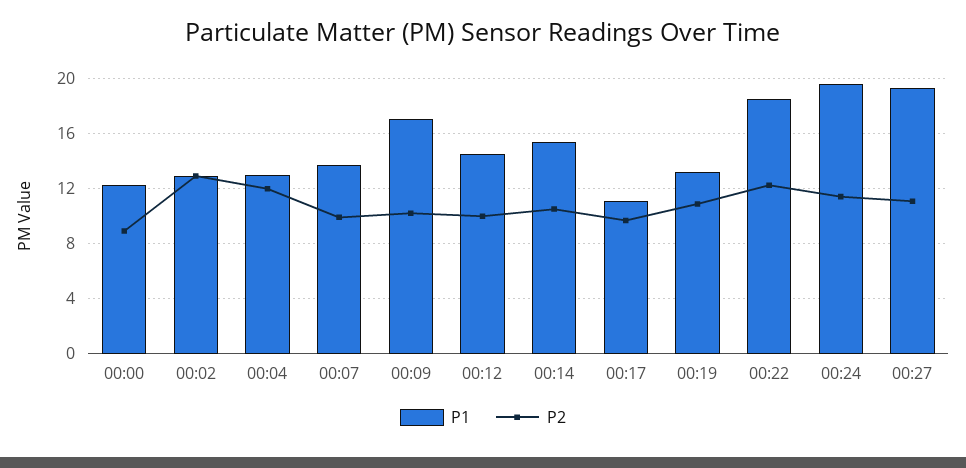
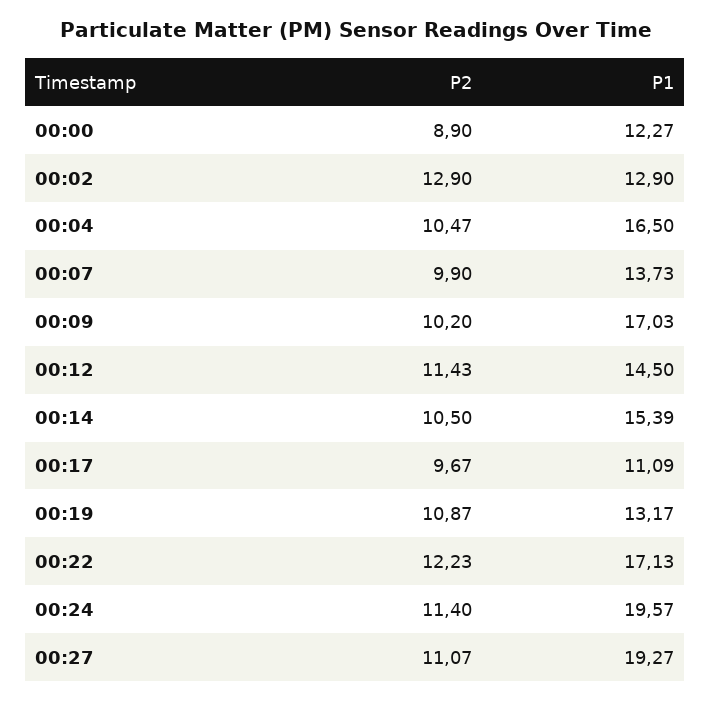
  {
    "P1": {
      "00:00": 12.27,
      "00:02": 12.9,
-     "00:04": 13,
+     "00:04": 16.5,
      "00:07": 13.73,
      "00:09": 17.03,
      "00:12": 14.5,
      "00:14": 15.39,
      "00:17": 11.09,
      "00:19": 13.17,
-     "00:22": 18.5,
+     "00:22": 17.13,
      "00:24": 19.57,
      "00:27": 19.27
    },
    "P2": {
      "00:00": 8.9,
      "00:02": 12.9,
-     "00:04": 12,
+     "00:04": 10.47,
      "00:07": 9.9,
      "00:09": 10.2,
-     "00:12": 10,
+     "00:12": 11.43,
      "00:14": 10.5,
      "00:17": 9.67,
      "00:19": 10.87,
      "00:22": 12.23,
      "00:24": 11.4,
      "00:27": 11.07
    }
  }

